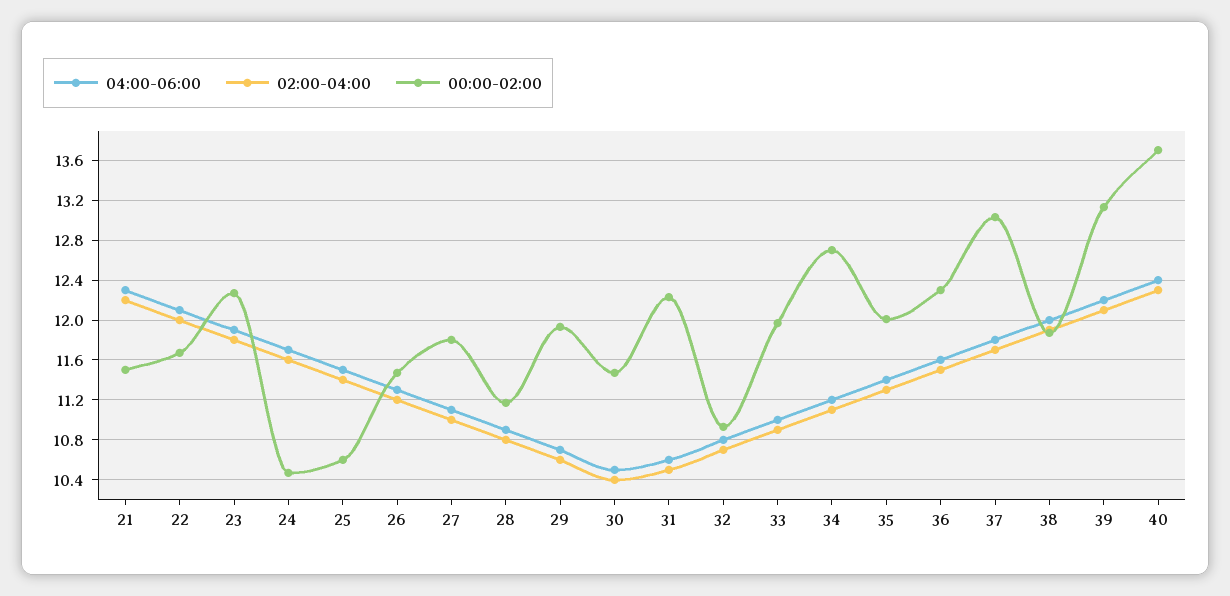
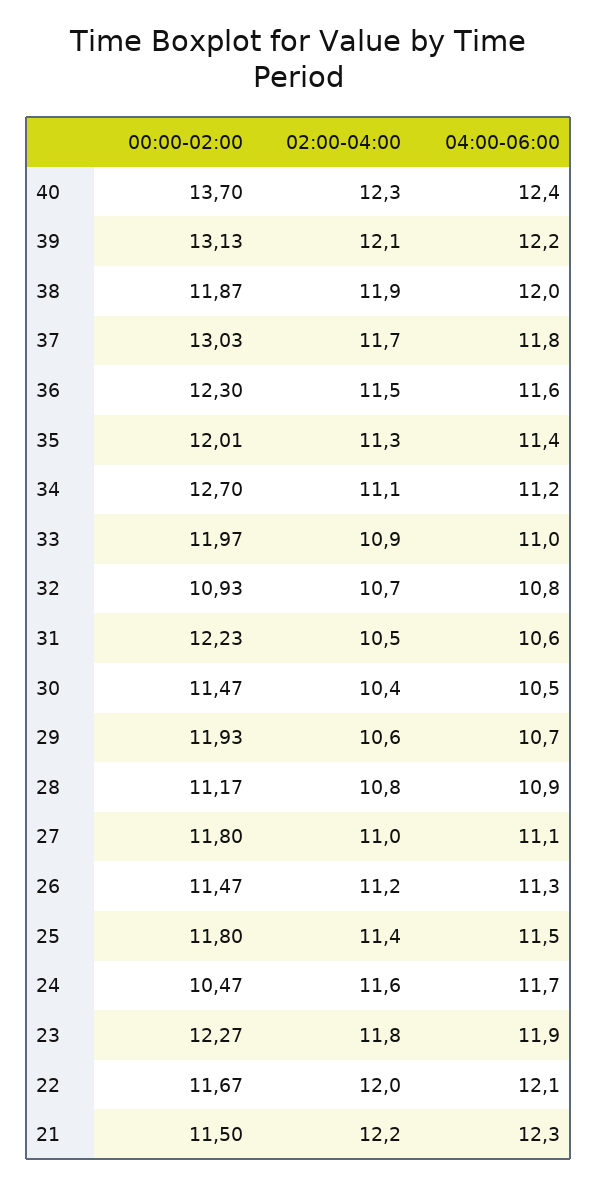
  {
    "04:00-06:00": {
      "21": 12.3,
      "22": 12.1,
      "23": 11.9,
      "24": 11.7,
      "25": 11.5,
      "26": 11.3,
      "27": 11.1,
      "28": 10.9,
      "29": 10.7,
      "30": 10.5,
      "31": 10.6,
      "32": 10.8,
      "33": 11,
      "34": 11.2,
      "35": 11.4,
      "36": 11.6,
      "37": 11.8,
      "38": 12,
      "39": 12.2,
      "40": 12.4
    },
    "02:00-04:00": {
      "21": 12.2,
      "22": 12,
      "23": 11.8,
      "24": 11.6,
      "25": 11.4,
      "26": 11.2,
      "27": 11,
      "28": 10.8,
      "29": 10.6,
      "30": 10.4,
      "31": 10.5,
      "32": 10.7,
      "33": 10.9,
      "34": 11.1,
      "35": 11.3,
      "36": 11.5,
      "37": 11.7,
      "38": 11.9,
      "39": 12.1,
      "40": 12.3
    },
    "00:00-02:00": {
      "21": 11.5,
      "22": 11.67,
      "23": 12.27,
      "24": 10.47,
-     "25": 10.6,
+     "25": 11.8,
      "26": 11.47,
      "27": 11.8,
      "28": 11.17,
      "29": 11.93,
      "30": 11.47,
      "31": 12.23,
      "32": 10.93,
      "33": 11.97,
      "34": 12.7,
      "35": 12.01,
      "36": 12.3,
      "37": 13.03,
      "38": 11.87,
      "39": 13.13,
      "40": 13.7
    }
  }

